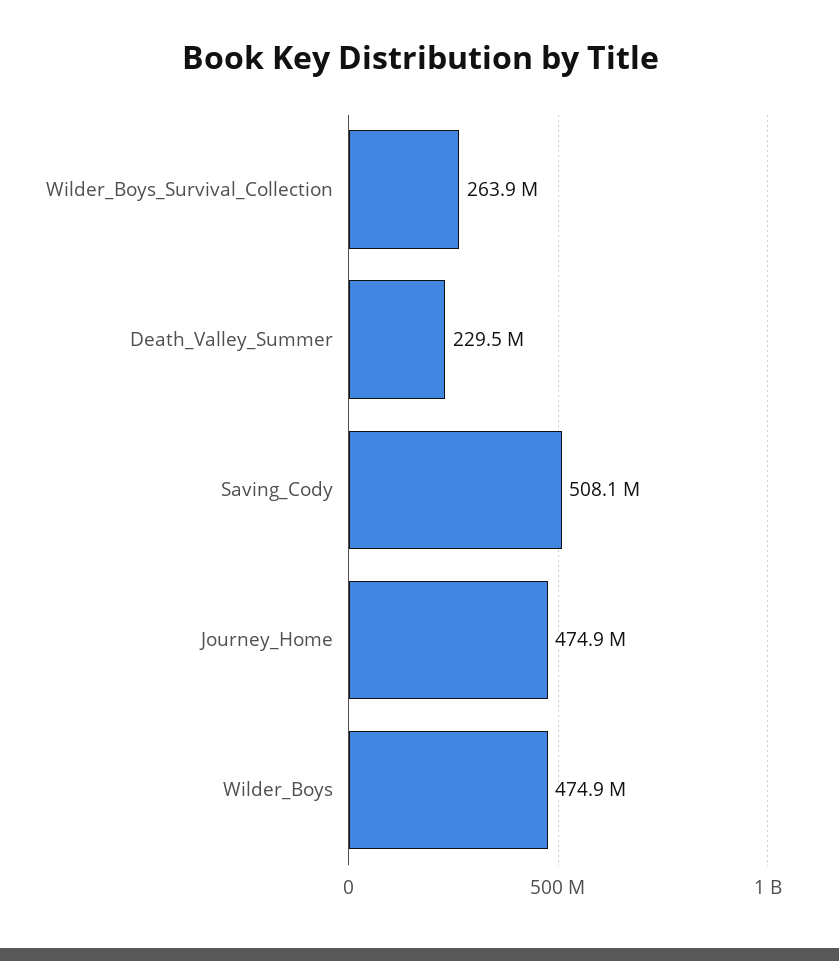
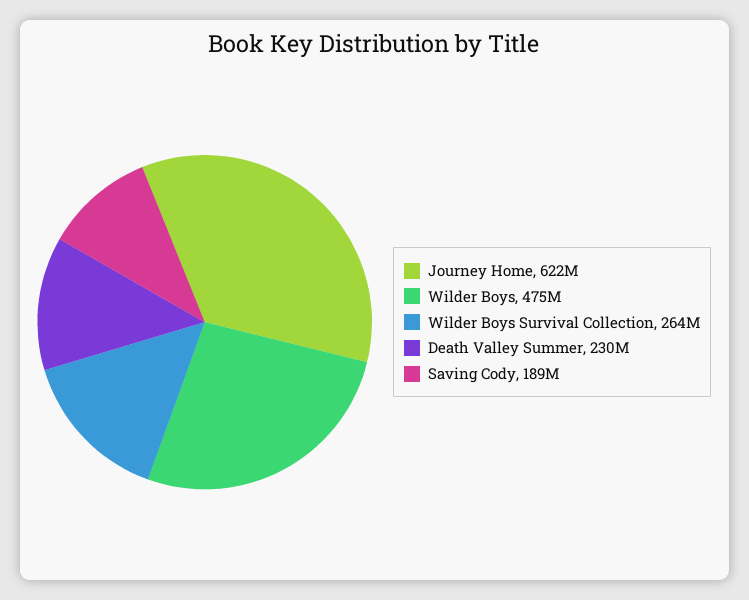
  {
    "Wilder_Boys_Survival_Collection": 263900000,
    "Death_Valley_Summer": 229500000,
-   "Saving_Cody": 508100000,
+   "Saving_Cody": 189000000,
-   "Journey_Home": 474900000,
+   "Journey_Home": 622000000,
    "Wilder_Boys": 474900000
  }

